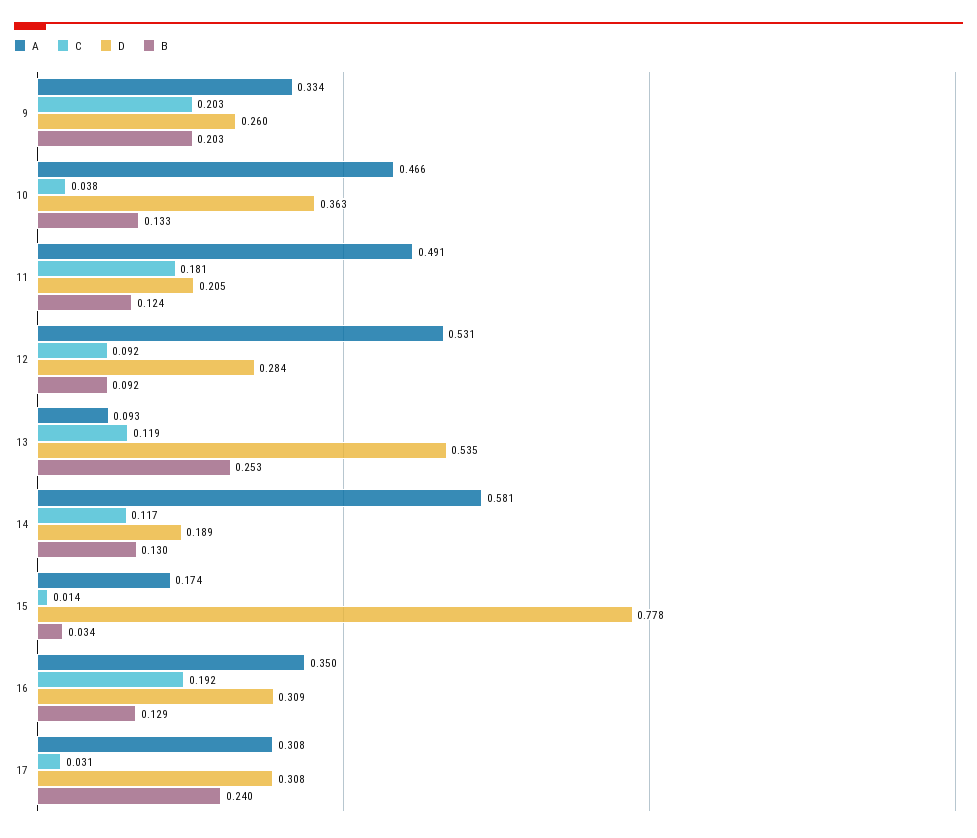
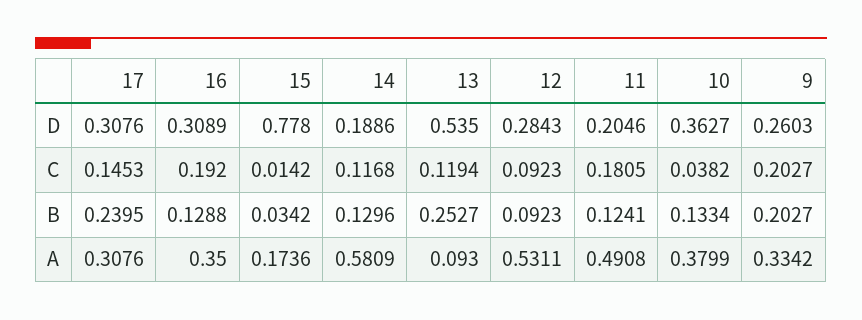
  {
    "A": {
      "9": 0.3342,
-     "10": 0.466,
+     "10": 0.3799,
      "11": 0.4908,
      "12": 0.5311,
      "13": 0.093,
      "14": 0.5809,
      "15": 0.1736,
      "16": 0.35,
      "17": 0.3076
    },
    "C": {
      "9": 0.2027,
      "10": 0.0382,
      "11": 0.1805,
      "12": 0.0923,
      "13": 0.1194,
      "14": 0.1168,
      "15": 0.0142,
      "16": 0.192,
-     "17": 0.031
+     "17": 0.1453
    },
    "D": {
      "9": 0.2603,
      "10": 0.3627,
      "11": 0.2046,
      "12": 0.2843,
      "13": 0.535,
      "14": 0.1886,
      "15": 0.778,
      "16": 0.3089,
      "17": 0.3076
    },
    "B": {
      "9": 0.2027,
      "10": 0.1334,
      "11": 0.1241,
      "12": 0.0923,
      "13": 0.2527,
      "14": 0.1296,
      "15": 0.0342,
      "16": 0.1288,
      "17": 0.2395
    }
  }

